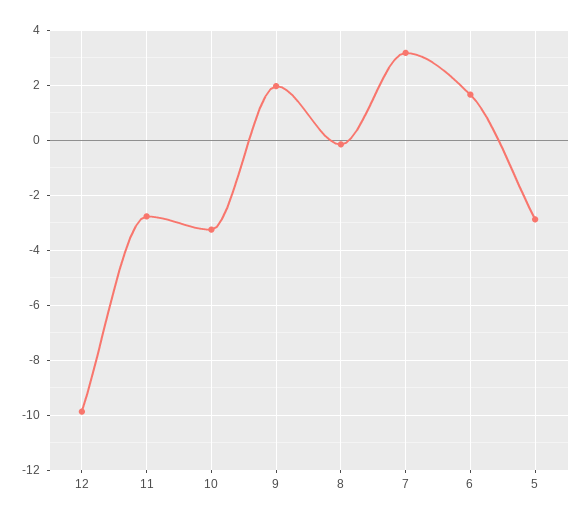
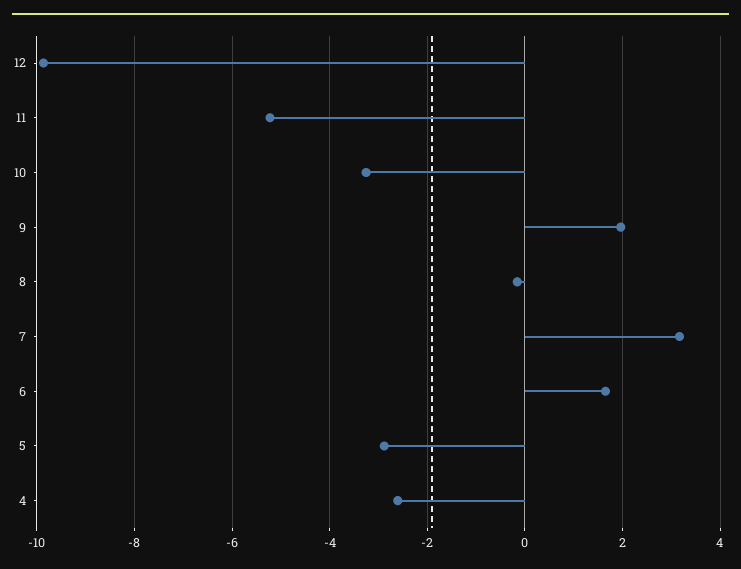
  {
    "12": -9.8,
-   "11": -2.75,
+   "11": -5.2,
    "10": -3.2,
    "9": 2,
    "8": -0.2,
    "7": 3.2,
    "6": 1.6,
-   "5": -2.8
+   "5": -2.8,
+   "4": -2.6
  }

